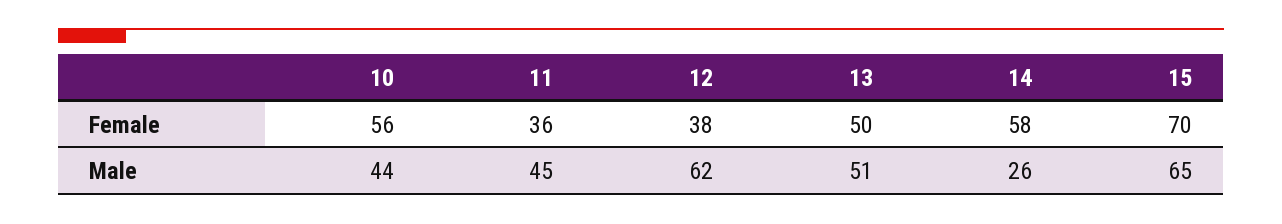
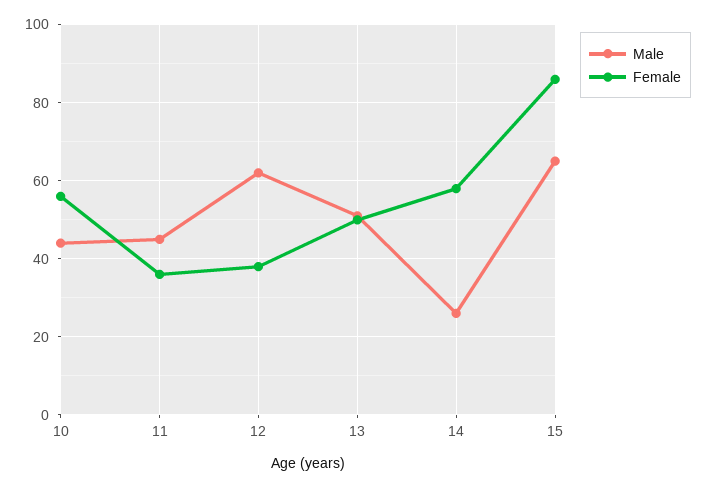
  {
    "Female": {
      "10": 56,
      "11": 36,
      "12": 38,
      "13": 50,
      "14": 58,
-     "15": 70
+     "15": 85
    },
    "Male": {
      "10": 44,
      "11": 45,
      "12": 62,
      "13": 51,
      "14": 26,
      "15": 65
    }
  }

